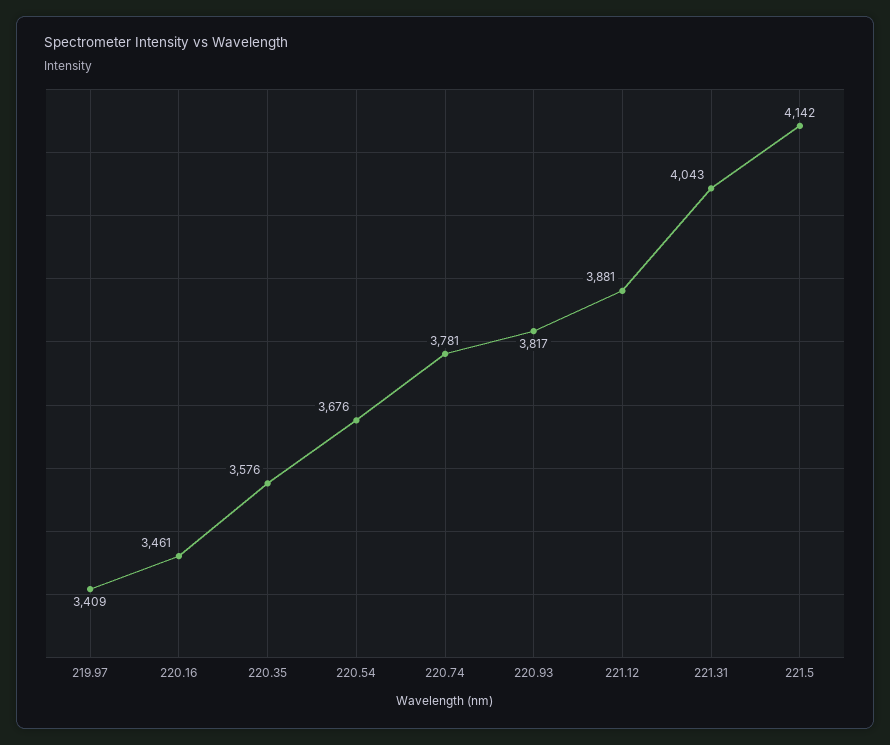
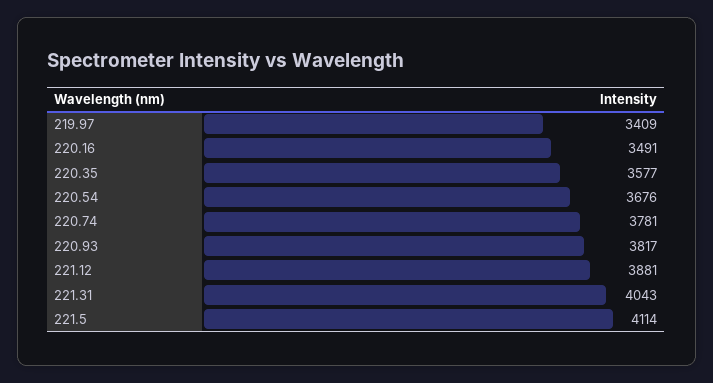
  {
    "219.97": 3409,
-   "220.16": 3461,
+   "220.16": 3491,
-   "220.35": 3576,
+   "220.35": 3577,
    "220.54": 3676,
    "220.74": 3781,
    "220.93": 3817,
    "221.12": 3881,
    "221.31": 4043,
-   "221.5": 4142
+   "221.5": 4114
  }

